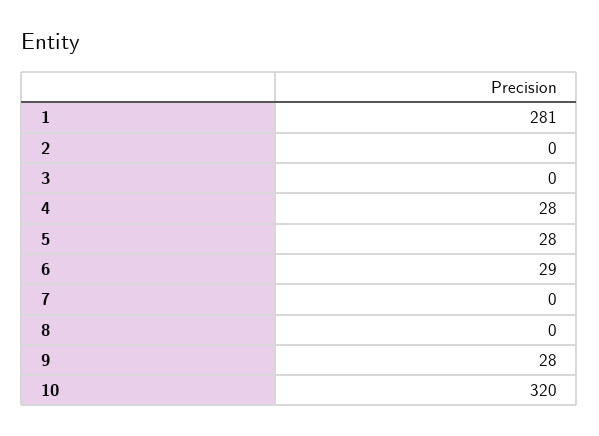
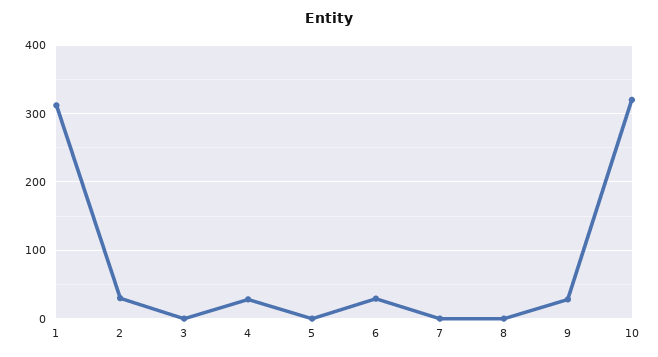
  {
-   "1": 281,
+   "1": 310,
-   "2": 0,
+   "2": 30,
    "3": 0,
    "4": 28,
-   "5": 28,
+   "5": 0,
    "6": 29,
    "7": 0,
    "8": 0,
    "9": 28,
    "10": 320
  }

